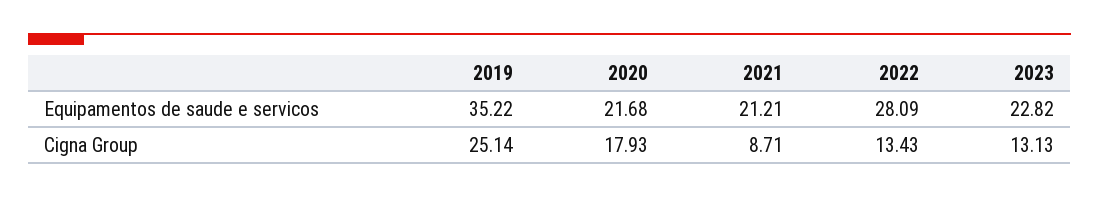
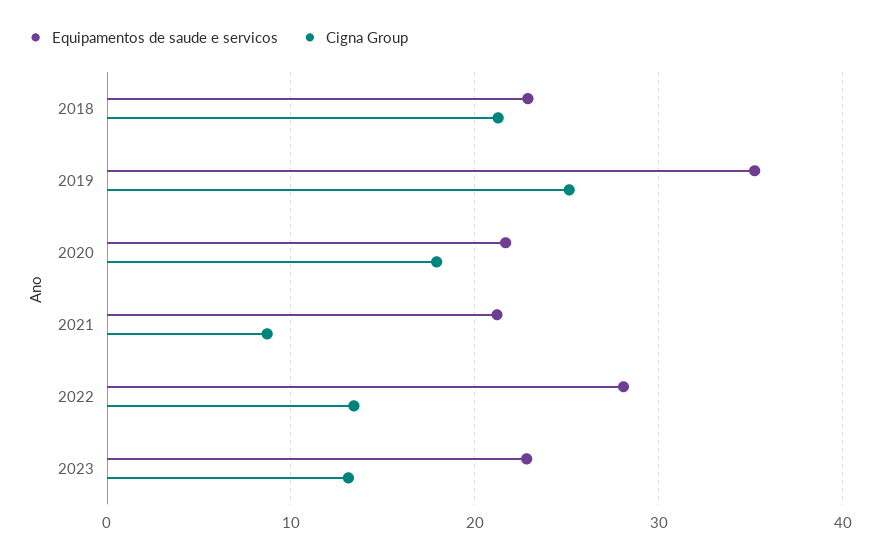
  {
    "Equipamentos de saude e servicos": {
      "2019": 35.22,
      "2020": 21.68,
      "2021": 21.21,
      "2022": 28.09,
-     "2023": 22.82
+     "2023": 22.82,
+     "2018": 23
    },
    "Cigna Group": {
      "2019": 25.14,
      "2020": 17.93,
      "2021": 8.71,
      "2022": 13.43,
-     "2023": 13.13
+     "2023": 13.13,
+     "2018": 21
    }
  }

